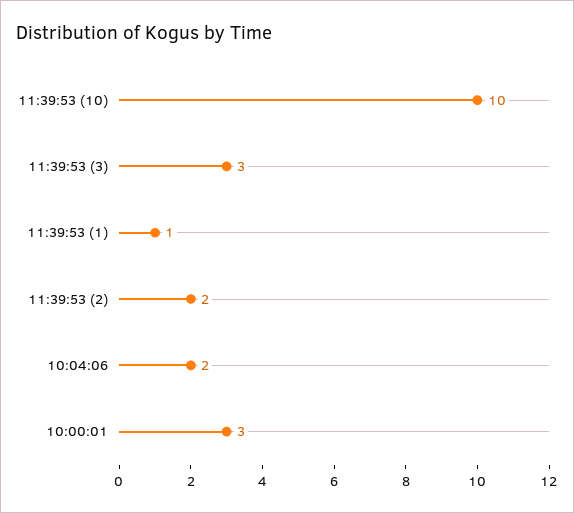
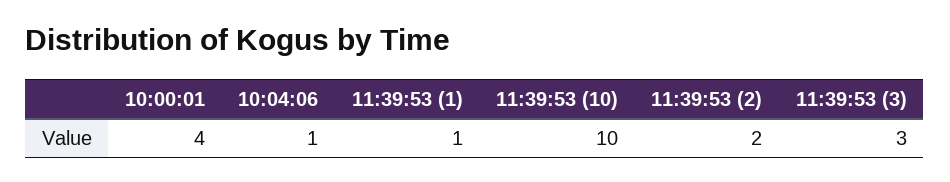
  {
    "11:39:53 (10)": 10,
    "11:39:53 (3)": 3,
    "11:39:53 (1)": 1,
    "11:39:53 (2)": 2,
-   "10:04:06": 2,
+   "10:04:06": 1,
-   "10:00:01": 3
+   "10:00:01": 4
  }

